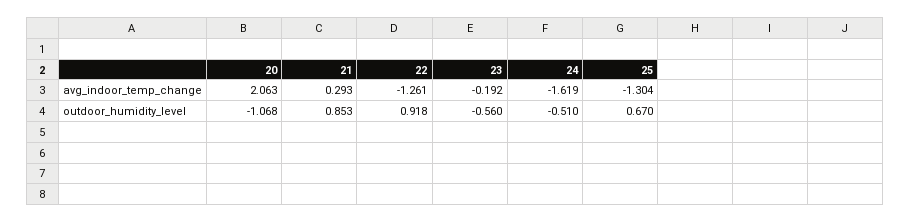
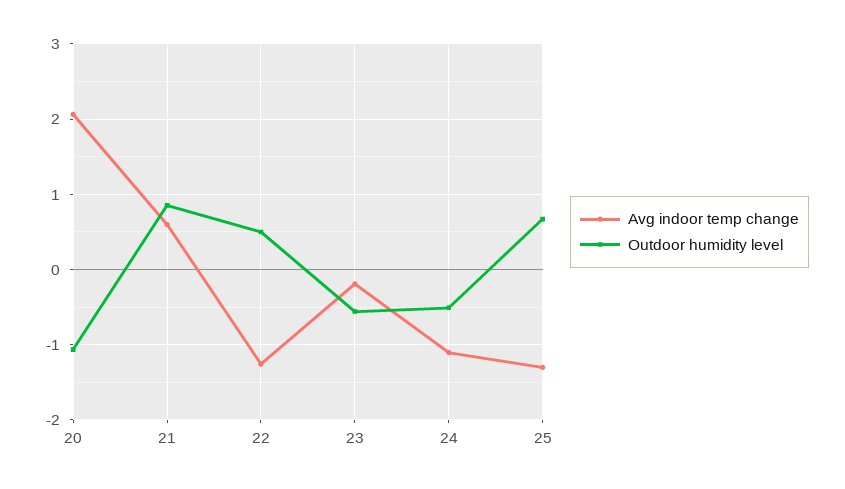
  {
    "avg_indoor_temp_change": {
      "20": 2.063,
-     "21": 0.293,
+     "21": 0.6,
      "22": -1.261,
      "23": -0.192,
-     "24": -1.619,
+     "24": -1.1,
      "25": -1.304
    },
    "outdoor_humidity_level": {
      "20": -1.068,
      "21": 0.853,
-     "22": 0.918,
+     "22": 0.5,
      "23": -0.56,
      "24": -0.51,
      "25": 0.67
    }
  }

